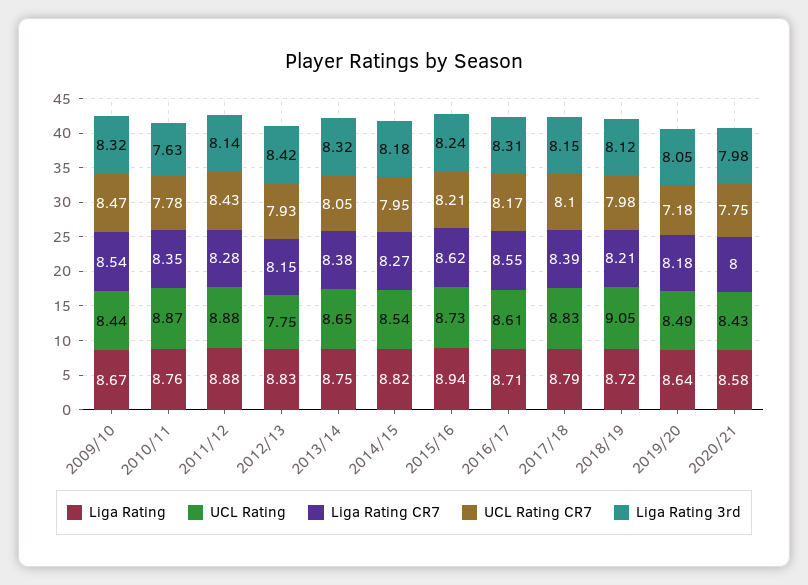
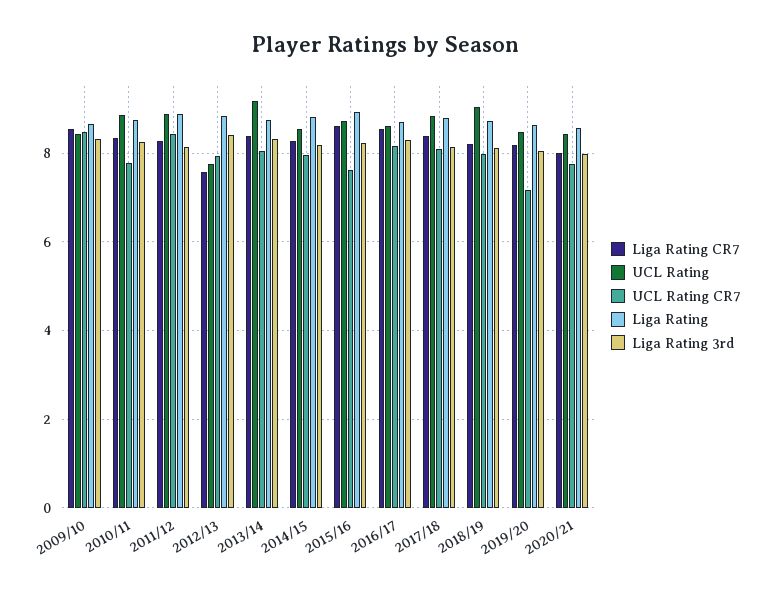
  {
    "Liga Rating": {
      "2009/10": 8.67,
      "2010/11": 8.76,
      "2011/12": 8.88,
      "2012/13": 8.83,
      "2013/14": 8.75,
      "2014/15": 8.82,
      "2015/16": 8.94,
      "2016/17": 8.71,
      "2017/18": 8.79,
      "2018/19": 8.72,
      "2019/20": 8.64,
      "2020/21": 8.58
    },
    "UCL Rating": {
      "2009/10": 8.44,
      "2010/11": 8.87,
      "2011/12": 8.88,
      "2012/13": 7.75,
-     "2013/14": 8.65,
+     "2013/14": 9.2,
      "2014/15": 8.54,
      "2015/16": 8.73,
      "2016/17": 8.61,
      "2017/18": 8.83,
      "2018/19": 9.05,
      "2019/20": 8.49,
      "2020/21": 8.43
    },
    "Liga Rating CR7": {
      "2009/10": 8.54,
      "2010/11": 8.35,
      "2011/12": 8.28,
-     "2012/13": 8.15,
+     "2012/13": 7.6,
      "2013/14": 8.38,
      "2014/15": 8.27,
      "2015/16": 8.62,
      "2016/17": 8.55,
      "2017/18": 8.39,
      "2018/19": 8.21,
      "2019/20": 8.18,
      "2020/21": 8
    },
    "UCL Rating CR7": {
      "2009/10": 8.47,
      "2010/11": 7.78,
      "2011/12": 8.43,
      "2012/13": 7.93,
      "2013/14": 8.05,
      "2014/15": 7.95,
-     "2015/16": 8.21,
+     "2015/16": 7.6,
      "2016/17": 8.17,
      "2017/18": 8.1,
      "2018/19": 7.98,
      "2019/20": 7.18,
      "2020/21": 7.75
    },
    "Liga Rating 3rd": {
      "2009/10": 8.32,
-     "2010/11": 7.63,
+     "2010/11": 8.2,
      "2011/12": 8.14,
      "2012/13": 8.42,
      "2013/14": 8.32,
      "2014/15": 8.18,
      "2015/16": 8.24,
      "2016/17": 8.31,
      "2017/18": 8.15,
      "2018/19": 8.12,
      "2019/20": 8.05,
      "2020/21": 7.98
    }
  }

